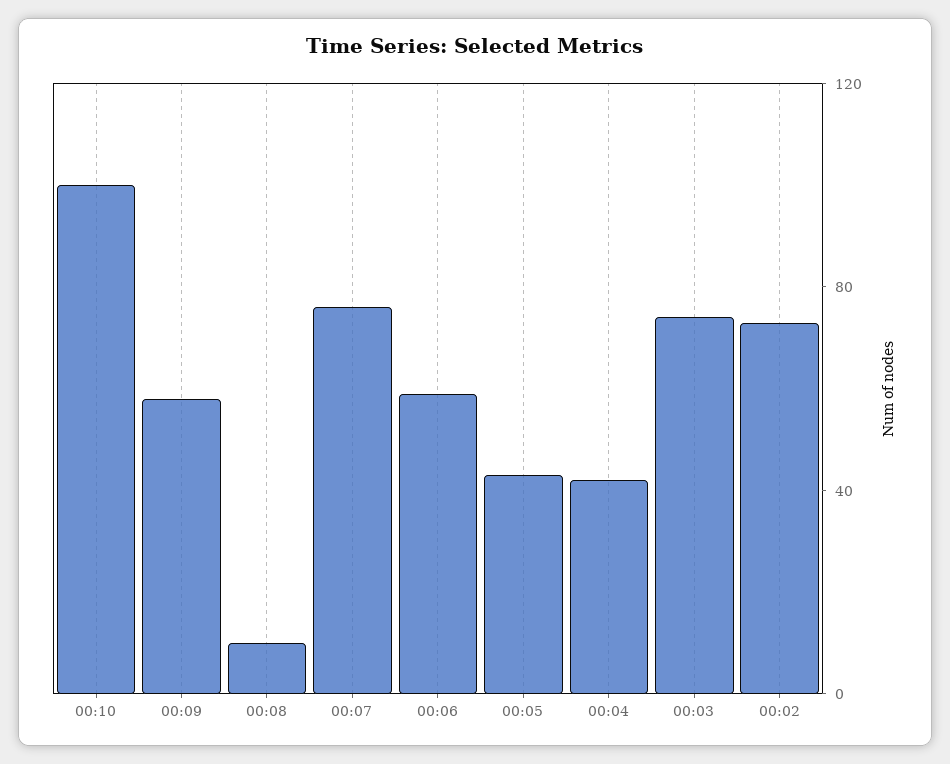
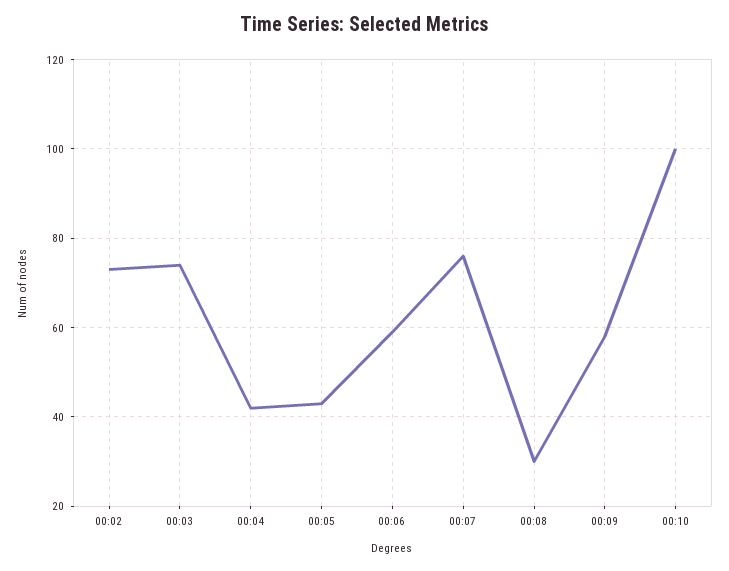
  {
    "00:10": 100,
    "00:09": 60,
-   "00:08": 10,
+   "00:08": 30,
    "00:07": 75,
    "00:06": 60,
    "00:05": 45,
    "00:04": 40,
    "00:03": 75,
    "00:02": 75
  }

